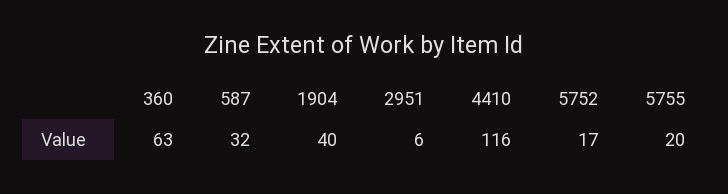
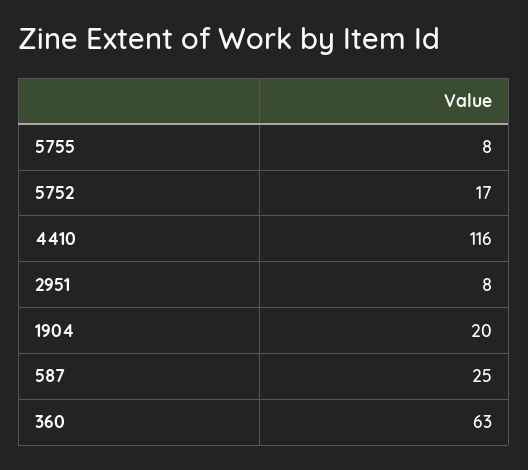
  {
    "360": 63,
-   "587": 32,
+   "587": 25,
-   "1904": 40,
+   "1904": 20,
-   "2951": 6,
+   "2951": 8,
    "4410": 116,
    "5752": 17,
-   "5755": 20
+   "5755": 8
  }

